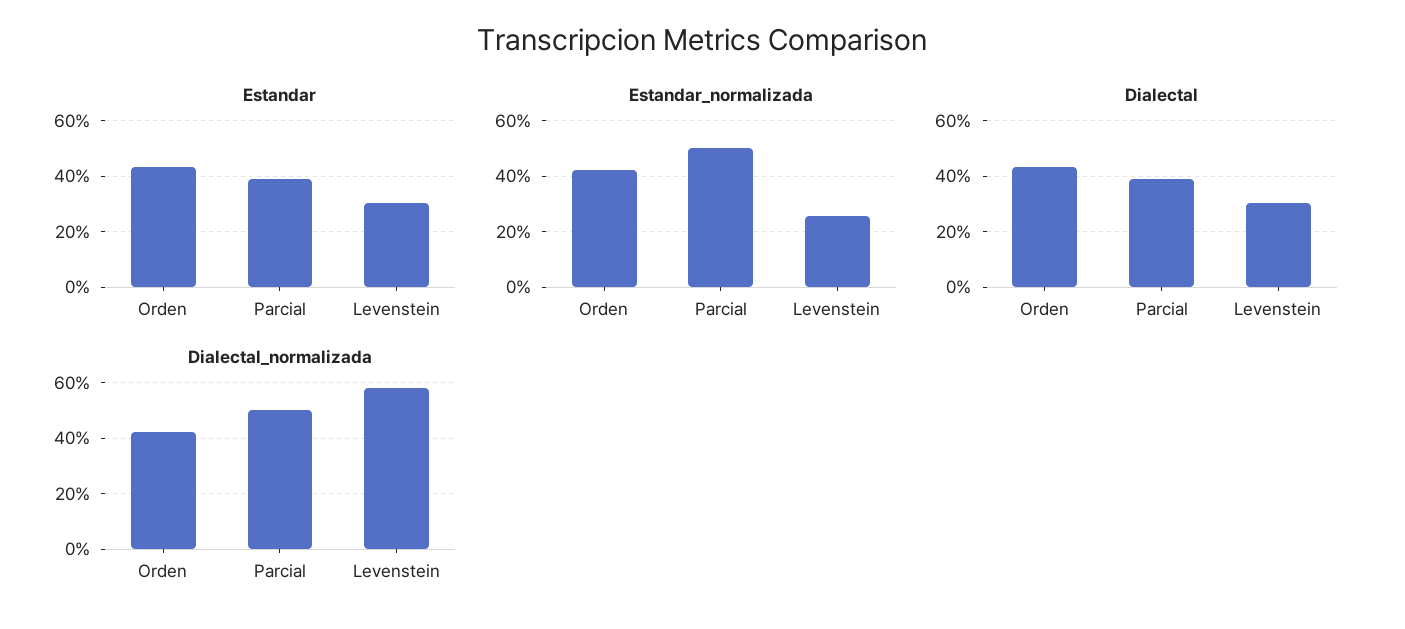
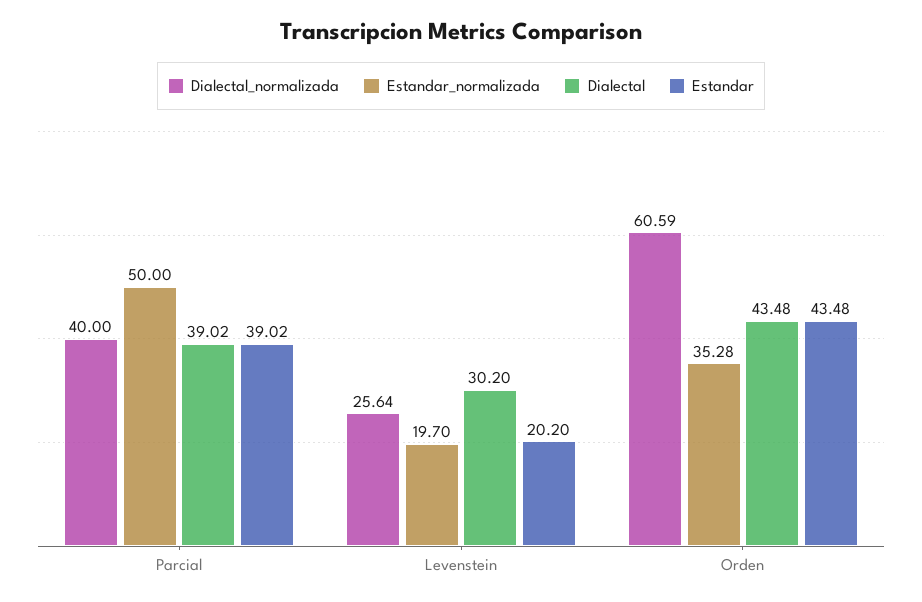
  {
    "Estandar": {
      "Orden": 43.48,
      "Parcial": 39.02,
-     "Levenstein": 30
+     "Levenstein": 20.2
    },
    "Estandar_normalizada": {
-     "Orden": 42.5,
+     "Orden": 35.28,
      "Parcial": 50,
-     "Levenstein": 25
+     "Levenstein": 19.7
    },
    "Dialectal": {
      "Orden": 43.48,
      "Parcial": 39.02,
      "Levenstein": 30.2
    },
    "Dialectal_normalizada": {
-     "Orden": 42.5,
+     "Orden": 60.59,
-     "Parcial": 50,
+     "Parcial": 40,
-     "Levenstein": 57.5
+     "Levenstein": 25.64
    }
  }

